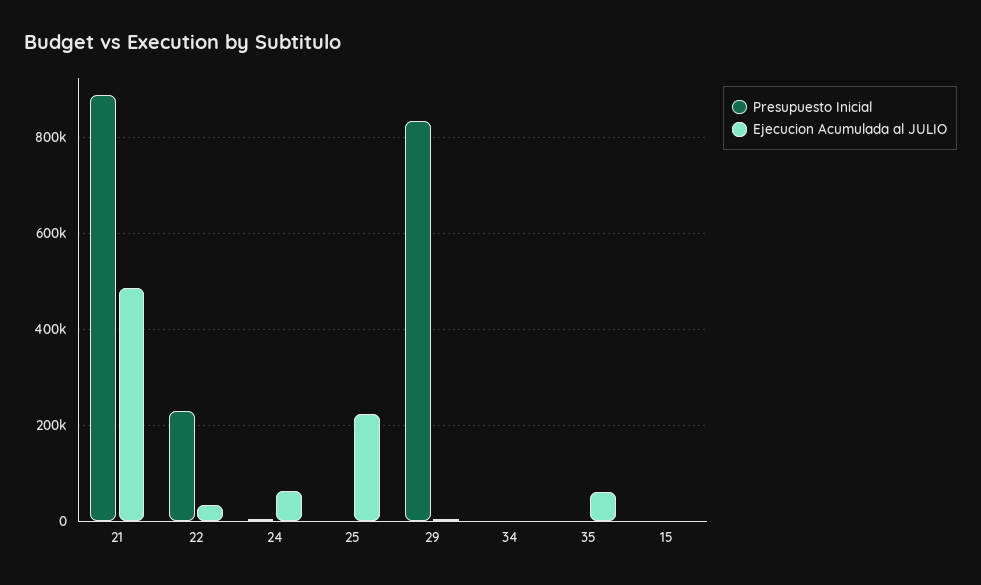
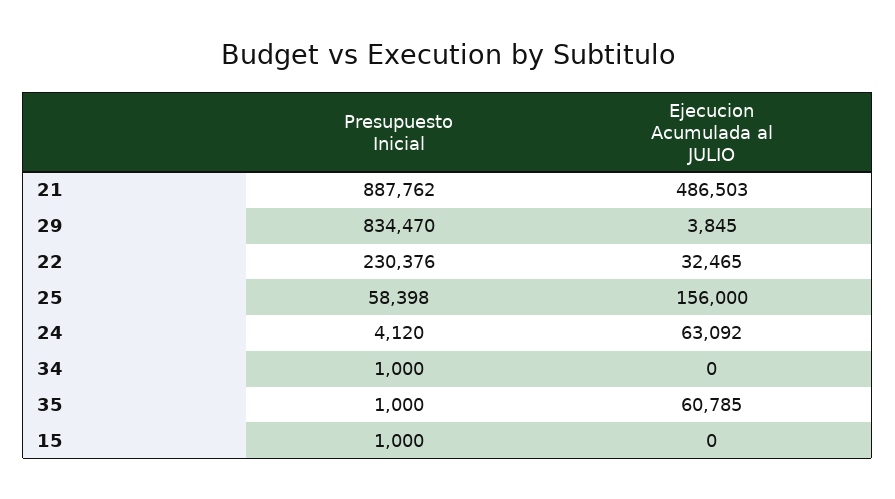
  {
    "Presupuesto Inicial": {
      "21": 887762,
      "22": 230376,
      "24": 4120,
-     "25": 0,
+     "25": 58398,
      "29": 834470,
      "34": 1000,
      "35": 1000,
      "15": 1000
    },
    "Ejecucion Acumulada al JULIO": {
      "21": 486503,
      "22": 32465,
      "24": 63092,
-     "25": 220000,
+     "25": 156000,
      "29": 3845,
      "34": 0,
      "35": 60785,
      "15": 0
    }
  }

